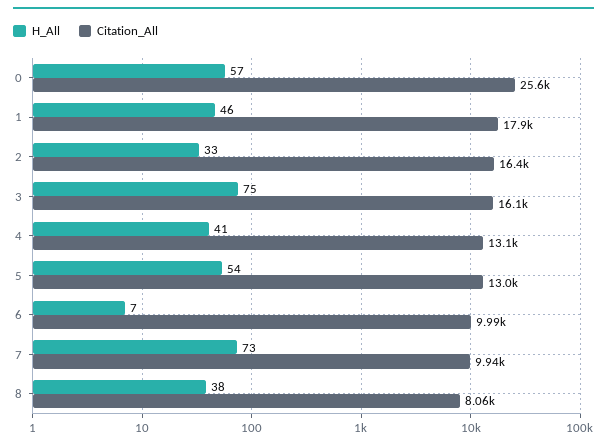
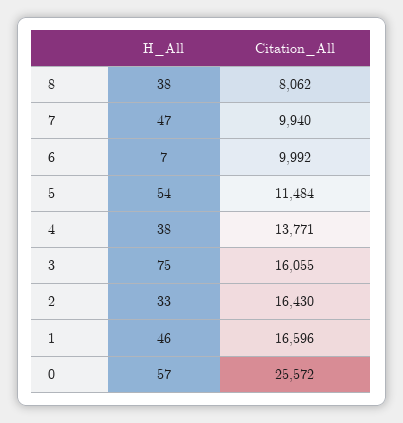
  {
    "H_All": {
      "0": 57,
      "1": 46,
      "2": 33,
      "3": 75,
-     "4": 41,
+     "4": 38,
      "5": 54,
      "6": 7,
-     "7": 73,
+     "7": 47,
      "8": 38
    },
    "Citation_All": {
      "0": 25572,
-     "1": 17900,
+     "1": 16596,
      "2": 16430,
      "3": 16055,
-     "4": 13100,
+     "4": 13771,
-     "5": 13000,
+     "5": 11484,
      "6": 9992,
      "7": 9940,
      "8": 8062
    }
  }

